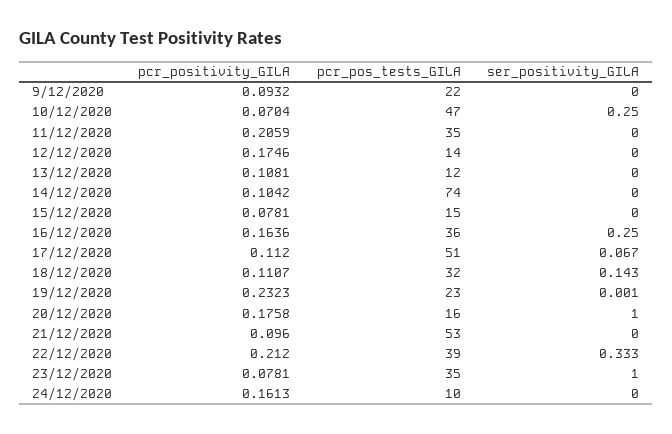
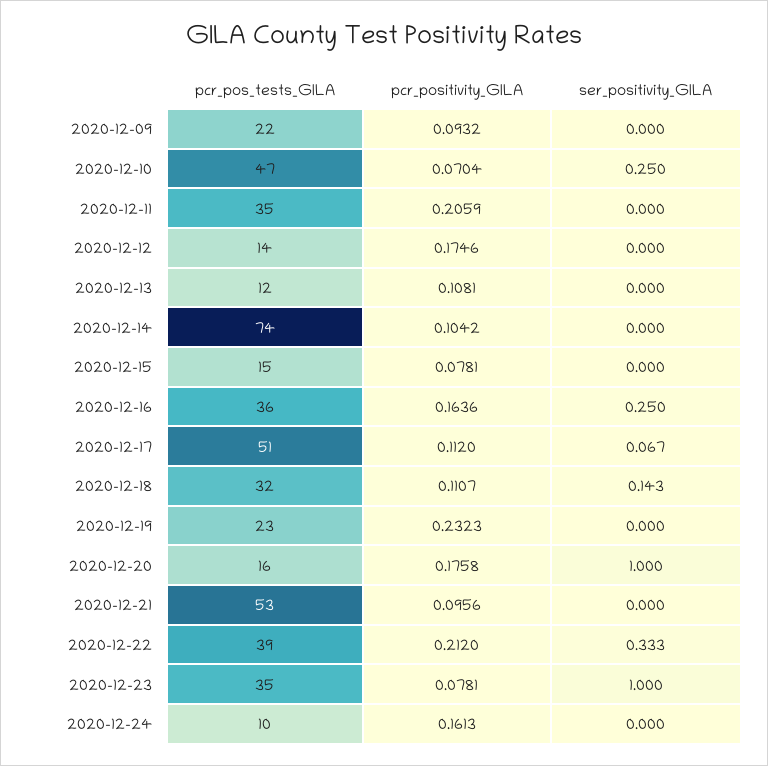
  {
    "pcr_positivity_GILA": {
      "9/12/2020": 0.0932,
      "10/12/2020": 0.0704,
      "11/12/2020": 0.2059,
      "12/12/2020": 0.1746,
      "13/12/2020": 0.1081,
      "14/12/2020": 0.1042,
      "15/12/2020": 0.0781,
      "16/12/2020": 0.1636,
      "17/12/2020": 0.112,
      "18/12/2020": 0.1107,
      "19/12/2020": 0.2323,
      "20/12/2020": 0.1758,
-     "21/12/2020": 0.096,
+     "21/12/2020": 0.0956,
      "22/12/2020": 0.212,
      "23/12/2020": 0.0781,
      "24/12/2020": 0.1613
    },
    "pcr_pos_tests_GILA": {
      "9/12/2020": 22,
      "10/12/2020": 47,
      "11/12/2020": 35,
      "12/12/2020": 14,
      "13/12/2020": 12,
      "14/12/2020": 74,
      "15/12/2020": 15,
      "16/12/2020": 36,
      "17/12/2020": 51,
      "18/12/2020": 32,
      "19/12/2020": 23,
      "20/12/2020": 16,
      "21/12/2020": 53,
      "22/12/2020": 39,
      "23/12/2020": 35,
      "24/12/2020": 10
    },
    "ser_positivity_GILA": {
      "9/12/2020": 0,
      "10/12/2020": 0.25,
      "11/12/2020": 0,
      "12/12/2020": 0,
      "13/12/2020": 0,
      "14/12/2020": 0,
      "15/12/2020": 0,
      "16/12/2020": 0.25,
      "17/12/2020": 0.067,
      "18/12/2020": 0.143,
-     "19/12/2020": 0.001,
+     "19/12/2020": 0,
      "20/12/2020": 1,
      "21/12/2020": 0,
      "22/12/2020": 0.333,
      "23/12/2020": 1,
      "24/12/2020": 0
    }
  }

